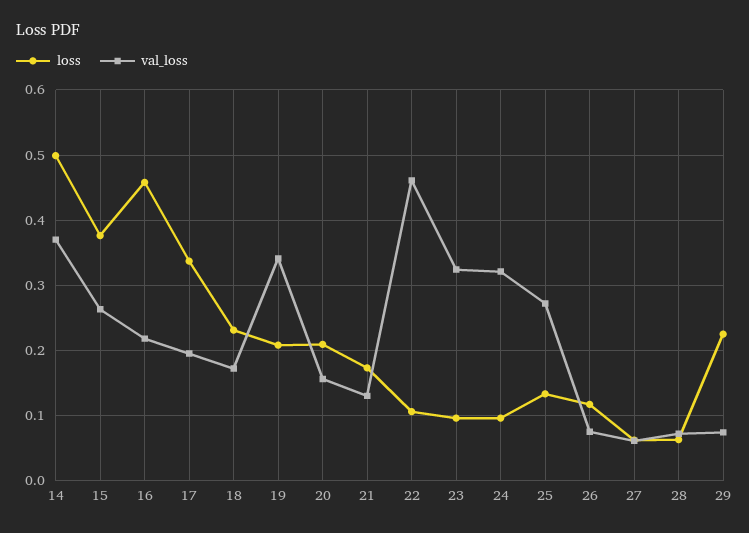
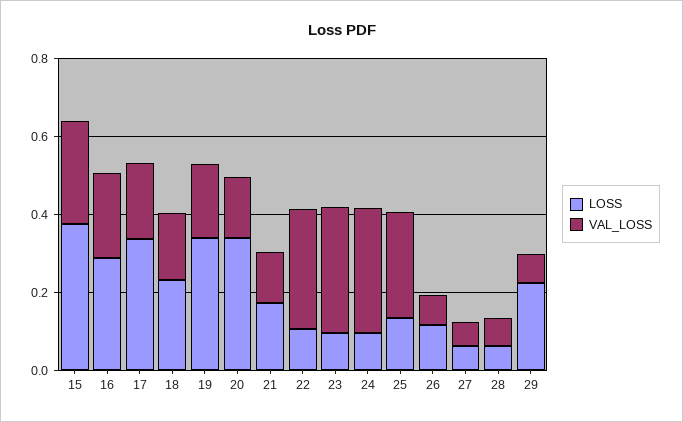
  {
    "loss": {
-     "14": 0.5,
      "15": 0.38,
-     "16": 0.46,
+     "16": 0.3,
      "17": 0.34,
      "18": 0.23,
-     "19": 0.21,
+     "19": 0.35,
-     "20": 0.21,
+     "20": 0.35,
      "21": 0.17,
      "22": 0.11,
      "23": 0.1,
      "24": 0.1,
      "25": 0.13,
      "26": 0.12,
      "27": 0.06,
      "28": 0.06,
      "29": 0.23
    },
    "val_loss": {
-     "14": 0.37,
      "15": 0.26,
      "16": 0.22,
      "17": 0.2,
      "18": 0.17,
-     "19": 0.34,
+     "19": 0.2,
      "20": 0.16,
      "21": 0.13,
-     "22": 0.46,
+     "22": 0.3,
      "23": 0.32,
      "24": 0.32,
      "25": 0.27,
      "26": 0.08,
      "27": 0.06,
      "28": 0.07,
      "29": 0.07
    }
  }

